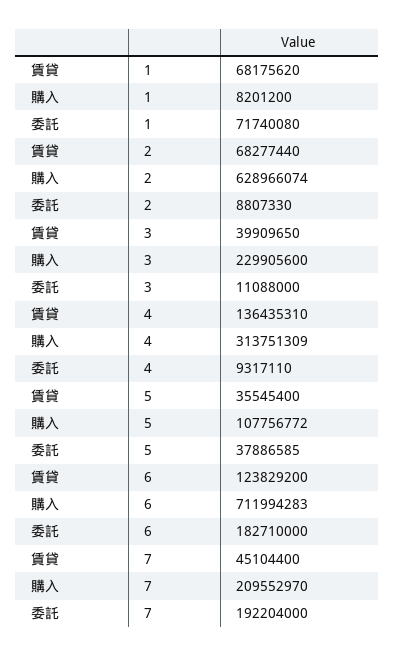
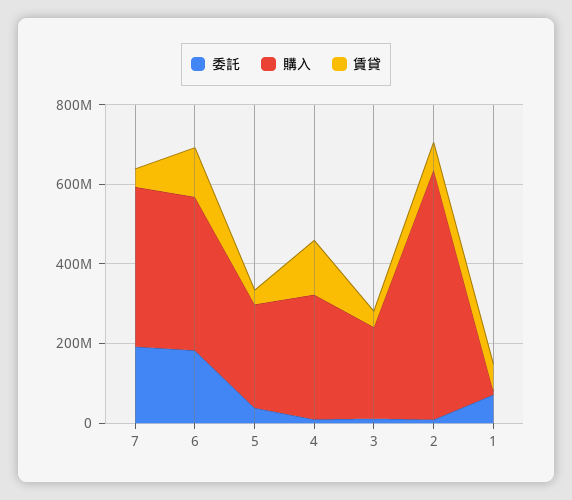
  {
    "賃貸": {
      "1": 68175620,
      "2": 68277440,
      "3": 39909650,
      "4": 136435310,
      "5": 35545400,
      "6": 123829200,
      "7": 45104400
    },
    "購入": {
      "1": 8201200,
      "2": 628966074,
      "3": 229905600,
      "4": 313751309,
-     "5": 107756772,
+     "5": 250000000,
-     "6": 711994283,
+     "6": 400000000,
-     "7": 209552970
+     "7": 400000000
    },
    "委託": {
      "1": 71740080,
      "2": 8807330,
      "3": 11088000,
      "4": 9317110,
      "5": 37886585,
      "6": 182710000,
      "7": 192204000
    }
  }

